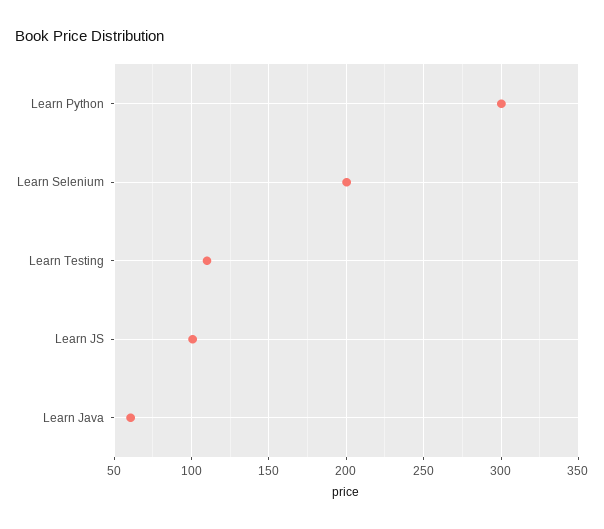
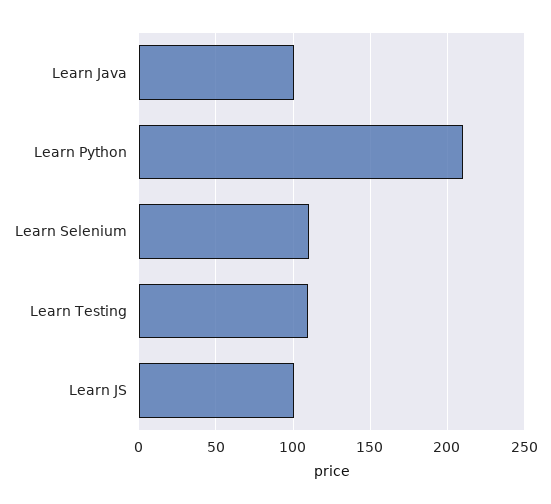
  {
-   "Learn Python": 300,
+   "Learn Python": 210,
-   "Learn Selenium": 200,
+   "Learn Selenium": 110,
    "Learn Testing": 110,
    "Learn JS": 100,
-   "Learn Java": 60
+   "Learn Java": 100
  }

